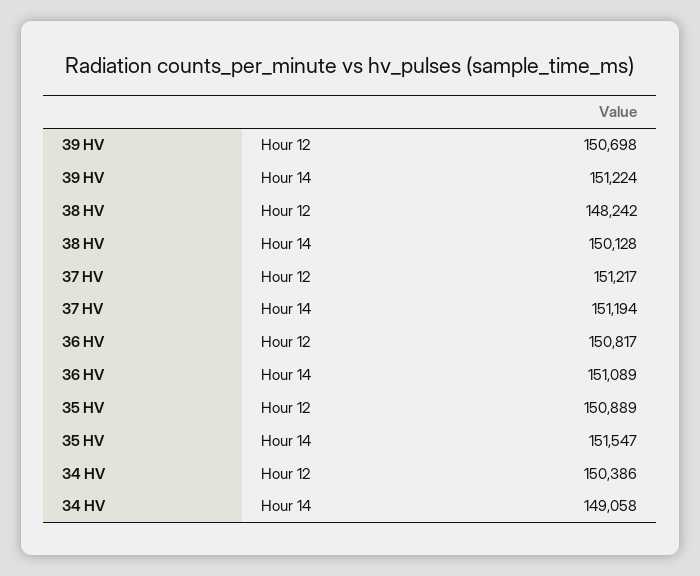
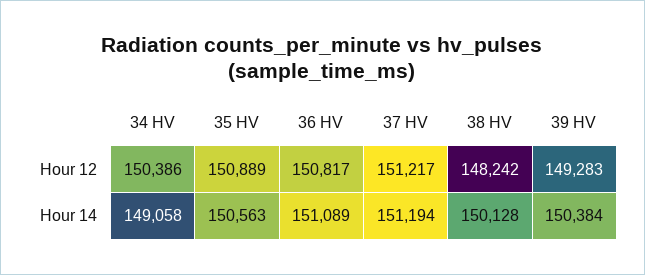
  {
    "39 HV": {
-     "Hour 12": 150698,
+     "Hour 12": 149283,
-     "Hour 14": 151224
+     "Hour 14": 150384
    },
    "38 HV": {
      "Hour 12": 148242,
      "Hour 14": 150128
    },
    "37 HV": {
      "Hour 12": 151217,
      "Hour 14": 151194
    },
    "36 HV": {
      "Hour 12": 150817,
      "Hour 14": 151089
    },
    "35 HV": {
      "Hour 12": 150889,
-     "Hour 14": 151547
+     "Hour 14": 150563
    },
    "34 HV": {
      "Hour 12": 150386,
      "Hour 14": 149058
    }
  }

